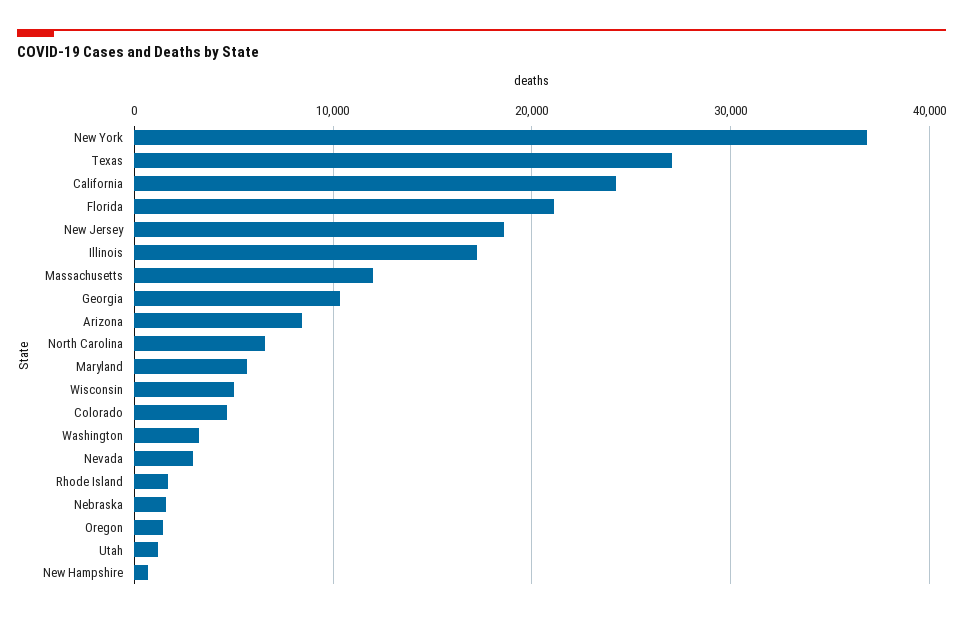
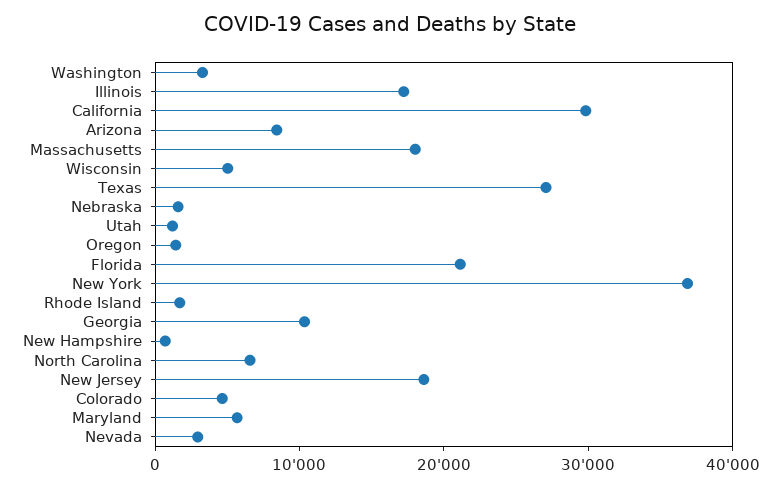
  {
    "New York": 37000,
    "Texas": 27000,
-   "California": 24000,
+   "California": 30000,
    "Florida": 21000,
    "New Jersey": 19000,
    "Illinois": 17000,
-   "Massachusetts": 12000,
+   "Massachusetts": 18000,
    "Georgia": 10000,
    "Arizona": 8000,
    "North Carolina": 7000,
    "Maryland": 6000,
    "Wisconsin": 5000,
    "Colorado": 5000,
    "Washington": 3000,
    "Nevada": 3000,
    "Rhode Island": 2000,
    "Nebraska": 2000,
    "Oregon": 1000,
    "Utah": 1000,
    "New Hampshire": 1000
  }

